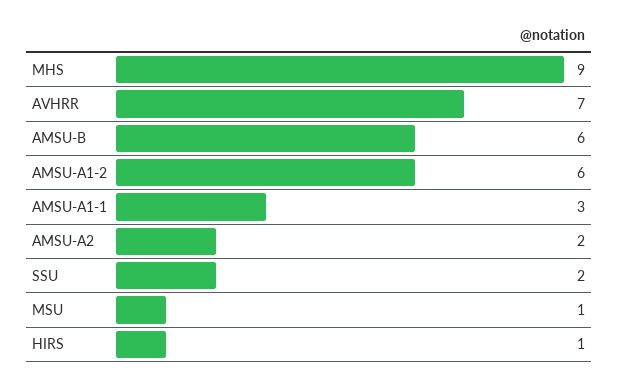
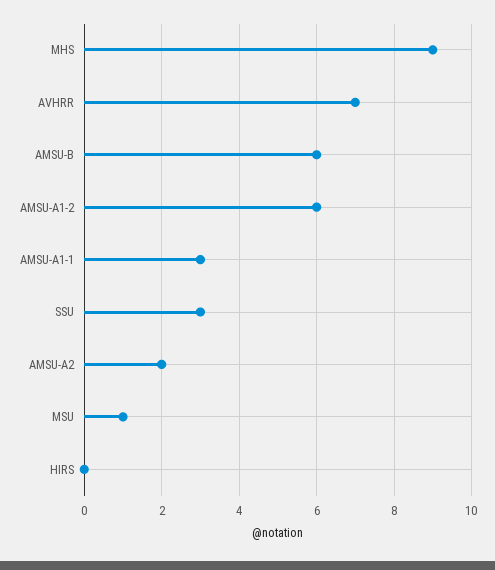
  {
    "MHS": 9,
    "AVHRR": 7,
    "AMSU-B": 6,
    "AMSU-A1-2": 6,
    "AMSU-A1-1": 3,
    "AMSU-A2": 2,
-   "SSU": 2,
+   "SSU": 3,
    "MSU": 1,
-   "HIRS": 1
+   "HIRS": 0
  }

